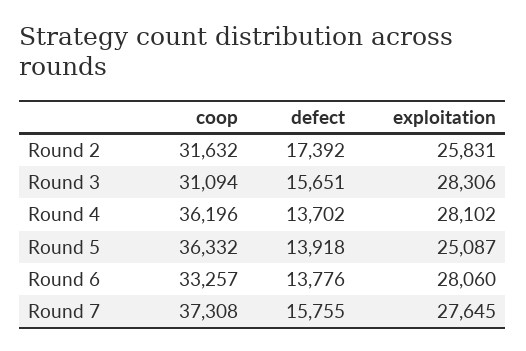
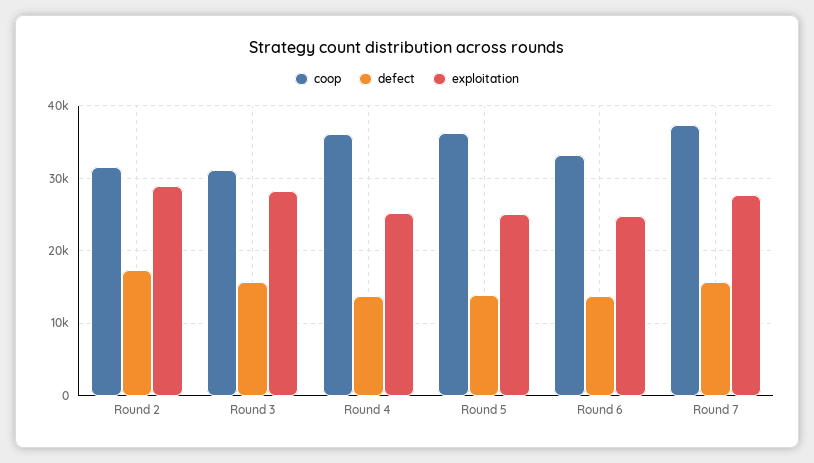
  {
    "coop": {
      "Round 2": 31632,
      "Round 3": 31094,
      "Round 4": 36196,
      "Round 5": 36332,
      "Round 6": 33257,
      "Round 7": 37308
    },
    "defect": {
      "Round 2": 17392,
      "Round 3": 15651,
      "Round 4": 13702,
      "Round 5": 13918,
      "Round 6": 13776,
      "Round 7": 15755
    },
    "exploitation": {
-     "Round 2": 25831,
+     "Round 2": 29000,
      "Round 3": 28306,
-     "Round 4": 28102,
+     "Round 4": 25000,
      "Round 5": 25087,
-     "Round 6": 28060,
+     "Round 6": 25000,
      "Round 7": 27645
    }
  }

